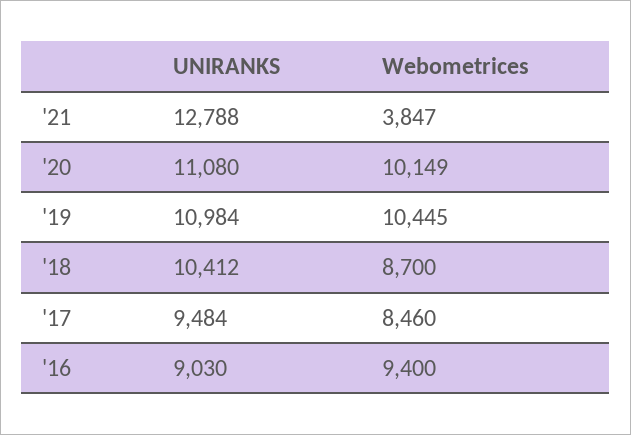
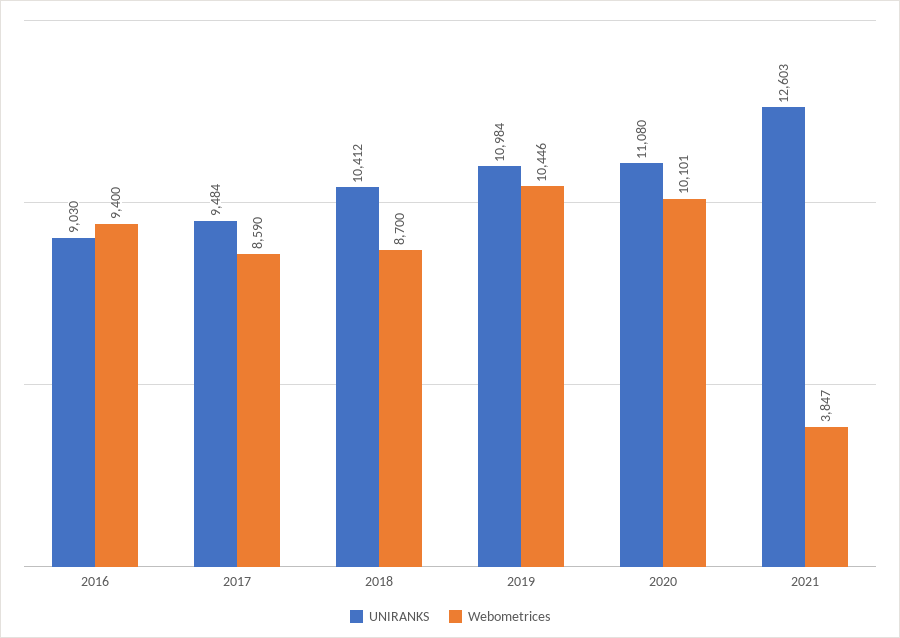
  {
    "UNIRANKS": {
-     "'21": 12788,
+     "'21": 12603,
      "'20": 11080,
      "'19": 10984,
      "'18": 10412,
      "'17": 9484,
      "'16": 9030
    },
    "Webometrices": {
      "'21": 3847,
-     "'20": 10149,
+     "'20": 10101,
-     "'19": 10445,
+     "'19": 10446,
      "'18": 8700,
-     "'17": 8460,
+     "'17": 8590,
      "'16": 9400
    }
  }

